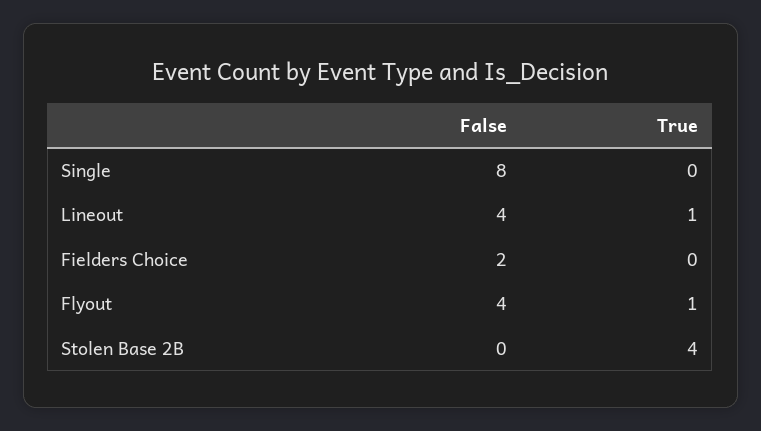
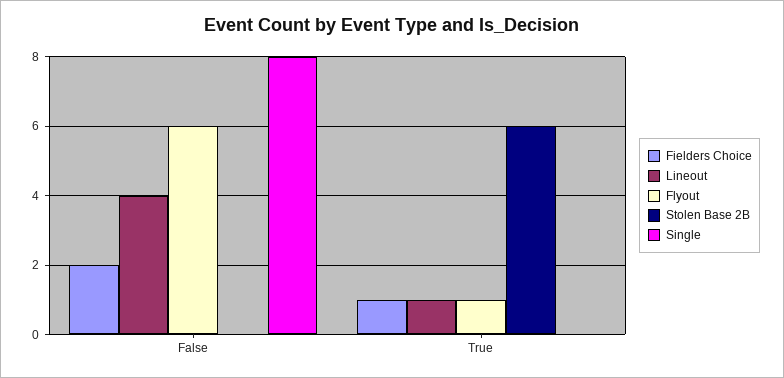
  {
    "Single": {
      "False": 8,
      "True": 0
    },
    "Lineout": {
      "False": 4,
      "True": 1
    },
    "Fielders Choice": {
      "False": 2,
-     "True": 0
+     "True": 1
    },
    "Flyout": {
-     "False": 4,
+     "False": 6,
      "True": 1
    },
    "Stolen Base 2B": {
      "False": 0,
-     "True": 4
+     "True": 6
    }
  }

